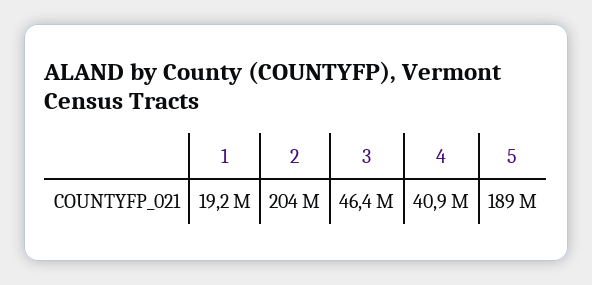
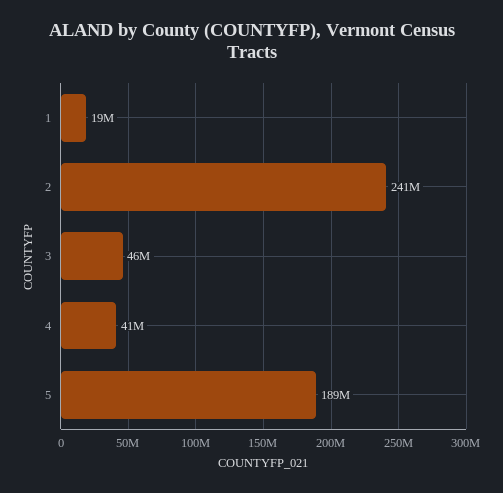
  {
    "1": 19200000,
-   "2": 204000000,
+   "2": 241000000,
    "3": 46400000,
    "4": 40900000,
    "5": 189000000
  }

